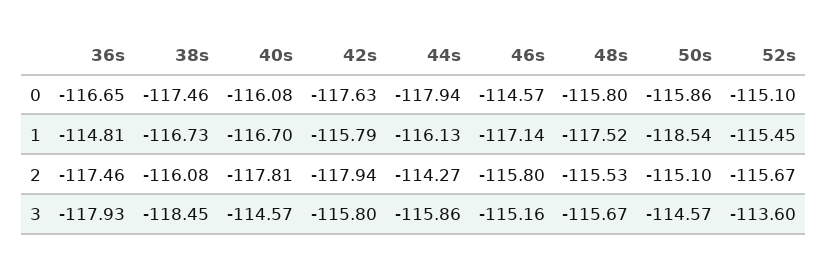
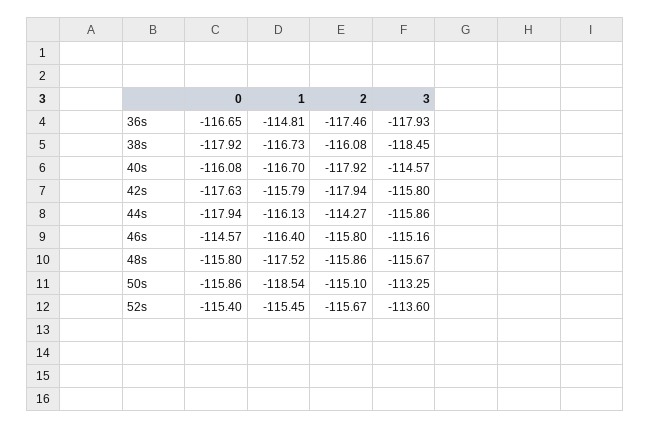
  {
    "36s": {
      "0": -116.65,
      "1": -114.81,
      "2": -117.46,
      "3": -117.93
    },
    "38s": {
-     "0": -117.46,
+     "0": -117.92,
      "1": -116.73,
      "2": -116.08,
      "3": -118.45
    },
    "40s": {
      "0": -116.08,
      "1": -116.7,
-     "2": -117.81,
+     "2": -117.92,
      "3": -114.57
    },
    "42s": {
      "0": -117.63,
      "1": -115.79,
      "2": -117.94,
      "3": -115.8
    },
    "44s": {
      "0": -117.94,
      "1": -116.13,
      "2": -114.27,
      "3": -115.86
    },
    "46s": {
      "0": -114.57,
-     "1": -117.14,
+     "1": -116.4,
      "2": -115.8,
      "3": -115.16
    },
    "48s": {
      "0": -115.8,
      "1": -117.52,
-     "2": -115.53,
+     "2": -115.86,
      "3": -115.67
    },
    "50s": {
      "0": -115.86,
      "1": -118.54,
      "2": -115.1,
-     "3": -114.57
+     "3": -113.25
    },
    "52s": {
-     "0": -115.1,
+     "0": -115.4,
      "1": -115.45,
      "2": -115.67,
      "3": -113.6
    }
  }

